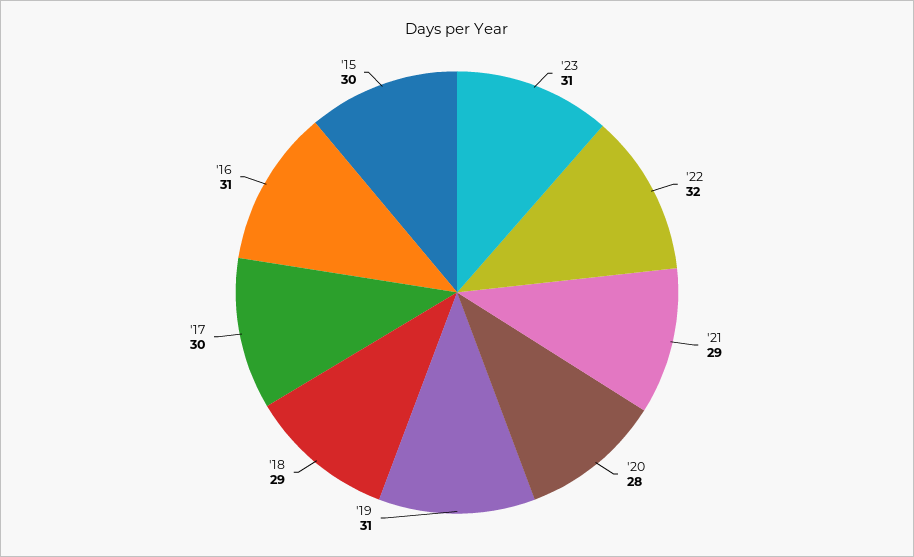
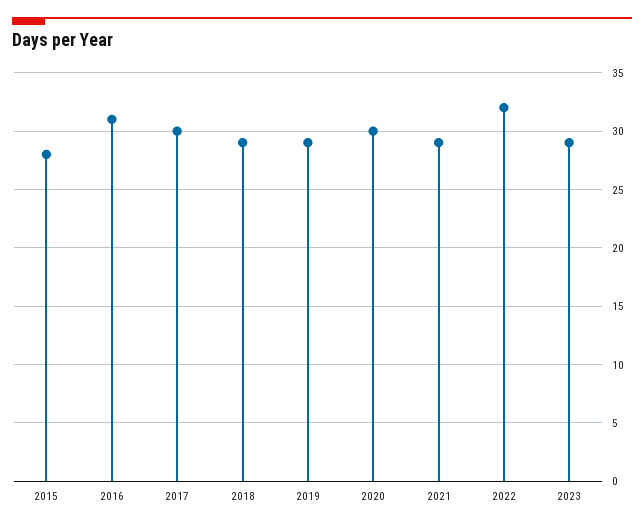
  {
-   "'23": 31,
+   "'23": 29,
    "'22": 32,
    "'21": 29,
-   "'20": 28,
+   "'20": 30,
-   "'19": 31,
+   "'19": 29,
    "'18": 29,
    "'17": 30,
    "'16": 31,
-   "'15": 30
+   "'15": 28
  }

